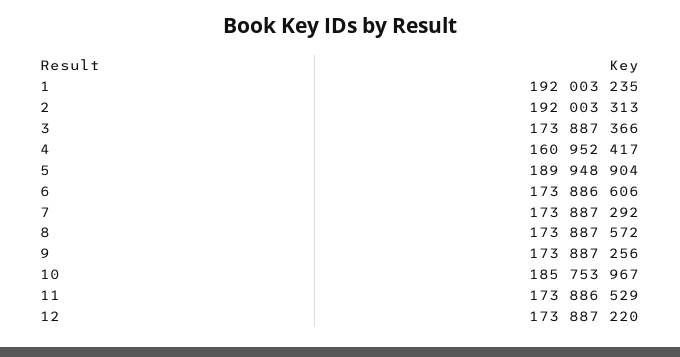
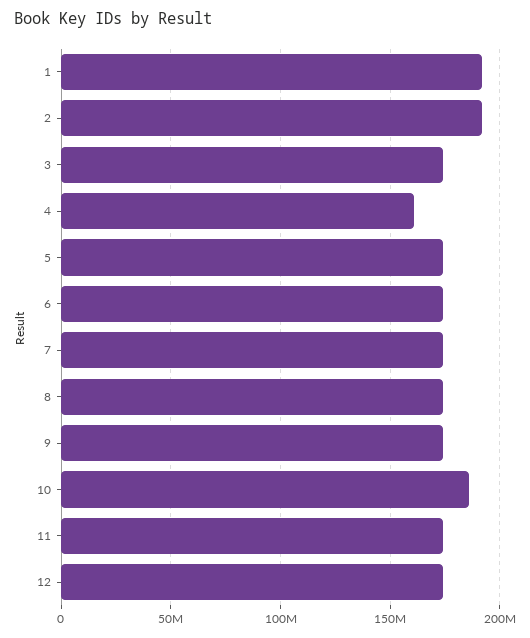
  {
    "1": 192003235,
    "2": 192003313,
    "3": 173887366,
    "4": 160952417,
-   "5": 189948904,
+   "5": 175000000,
    "6": 173886606,
    "7": 173887292,
    "8": 173887572,
    "9": 173887256,
    "10": 185753967,
    "11": 173886529,
    "12": 173887220
  }

